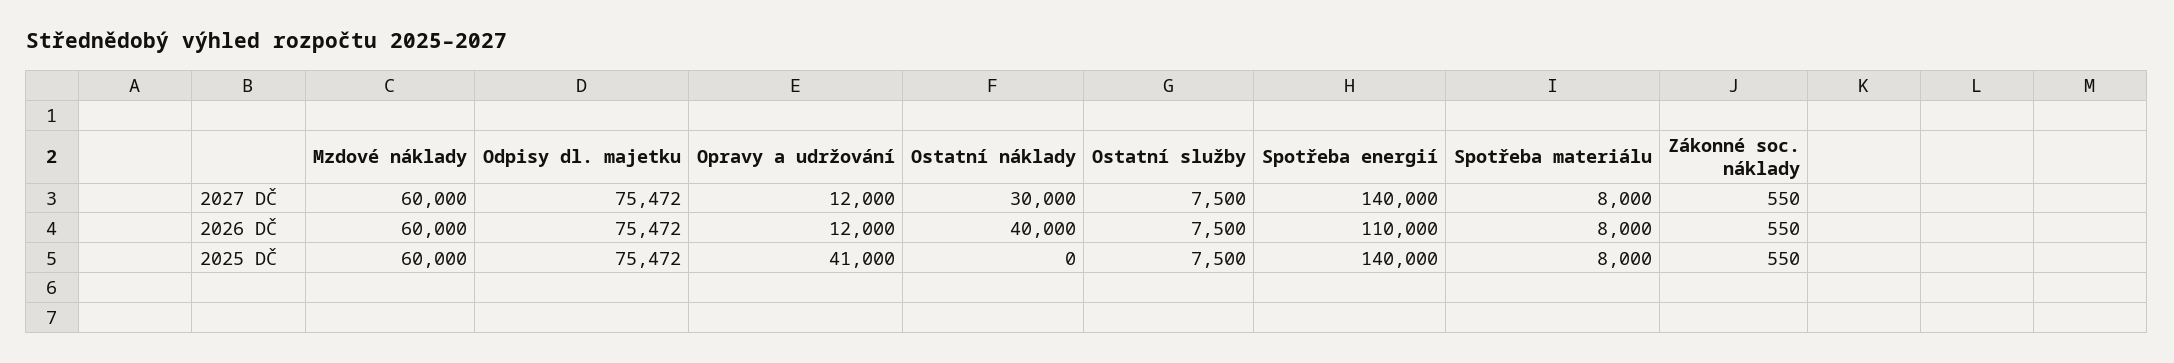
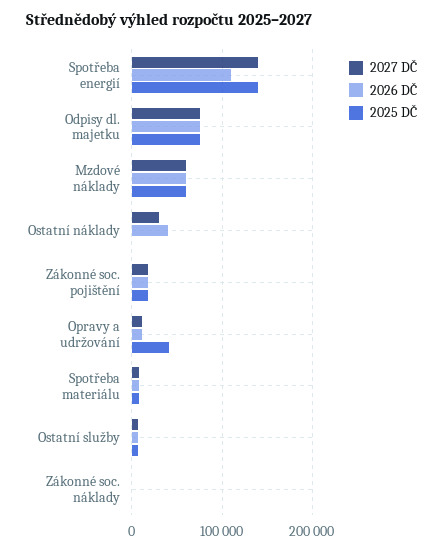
  {
    "2027 DČ": {
      "Mzdové náklady": 60000,
      "Odpisy dl. majetku": 75472,
      "Opravy a udržování": 12000,
      "Ostatní náklady": 30000,
      "Ostatní služby": 7500,
      "Spotřeba energií": 140000,
      "Spotřeba materiálu": 8000,
-     "Zákonné soc. náklady": 550
+     "Zákonné soc. náklady": 550,
+     "Zákonné soc. pojištění": 20000
    },
    "2026 DČ": {
      "Mzdové náklady": 60000,
      "Odpisy dl. majetku": 75472,
      "Opravy a udržování": 12000,
      "Ostatní náklady": 40000,
      "Ostatní služby": 7500,
      "Spotřeba energií": 110000,
      "Spotřeba materiálu": 8000,
-     "Zákonné soc. náklady": 550
+     "Zákonné soc. náklady": 550,
+     "Zákonné soc. pojištění": 20000
    },
    "2025 DČ": {
      "Mzdové náklady": 60000,
      "Odpisy dl. majetku": 75472,
      "Opravy a udržování": 41000,
      "Ostatní náklady": 0,
      "Ostatní služby": 7500,
      "Spotřeba energií": 140000,
      "Spotřeba materiálu": 8000,
-     "Zákonné soc. náklady": 550
+     "Zákonné soc. náklady": 550,
+     "Zákonné soc. pojištění": 20000
    }
  }

